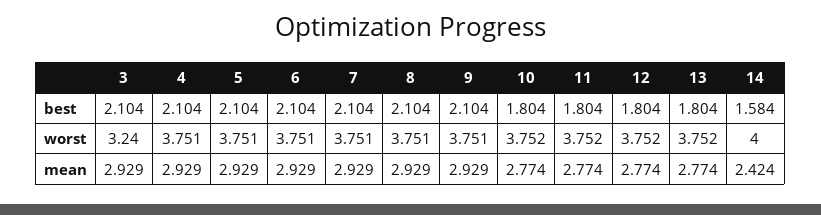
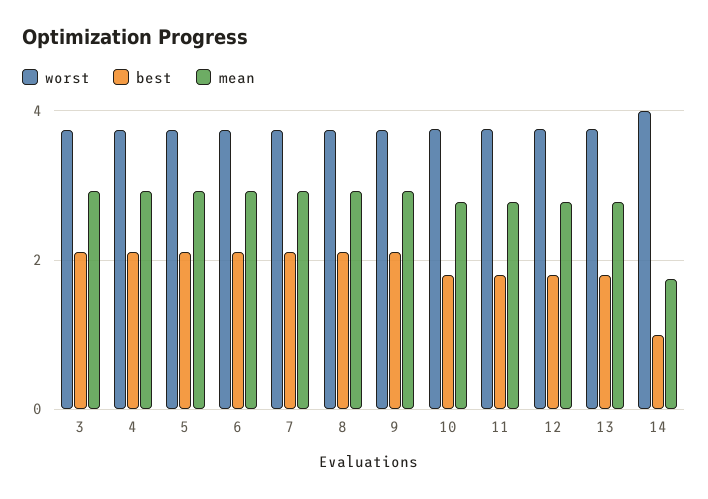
  {
    "best": {
      "3": 2.104,
      "4": 2.104,
      "5": 2.104,
      "6": 2.104,
      "7": 2.104,
      "8": 2.104,
      "9": 2.104,
      "10": 1.804,
      "11": 1.804,
      "12": 1.804,
      "13": 1.804,
-     "14": 1.584
+     "14": 1
    },
    "worst": {
-     "3": 3.24,
+     "3": 3.8,
      "4": 3.751,
      "5": 3.751,
      "6": 3.751,
      "7": 3.751,
      "8": 3.751,
      "9": 3.751,
      "10": 3.752,
      "11": 3.752,
      "12": 3.752,
      "13": 3.752,
      "14": 4
    },
    "mean": {
      "3": 2.929,
      "4": 2.929,
      "5": 2.929,
      "6": 2.929,
      "7": 2.929,
      "8": 2.929,
      "9": 2.929,
      "10": 2.774,
      "11": 2.774,
      "12": 2.774,
      "13": 2.774,
-     "14": 2.424
+     "14": 1.8
    }
  }

